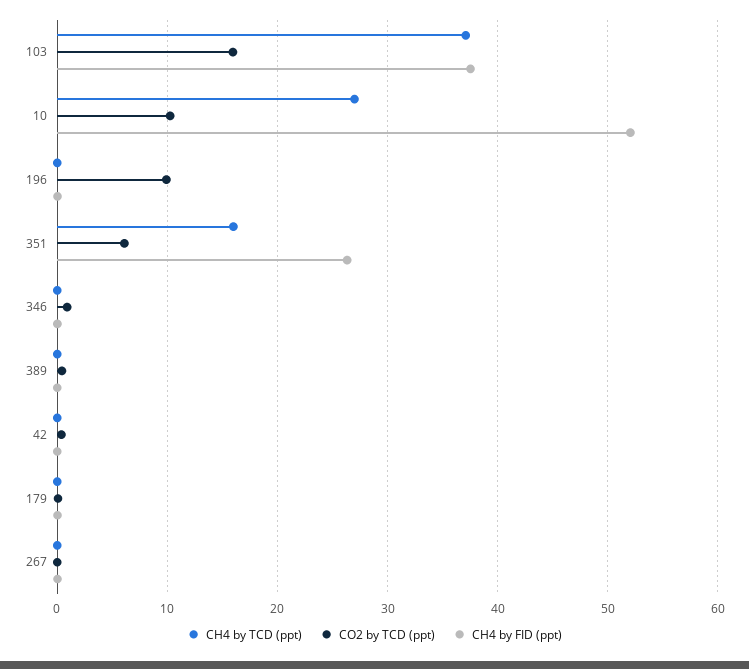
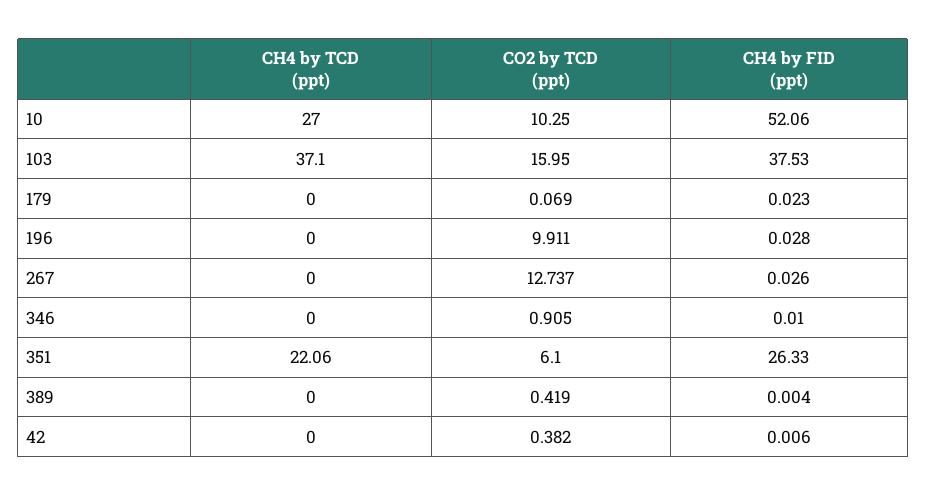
  {
    "CH4 by TCD (ppt)": {
      "103": 37.1,
      "10": 27,
      "196": 0,
-     "351": 16,
+     "351": 22.06,
      "346": 0,
      "389": 0,
      "42": 0,
      "179": 0,
      "267": 0
    },
    "CO2 by TCD (ppt)": {
      "103": 15.95,
      "10": 10.25,
      "196": 9.911,
      "351": 6.1,
      "346": 0.905,
      "389": 0.419,
      "42": 0.382,
      "179": 0.069,
-     "267": 0
+     "267": 12.737
    },
    "CH4 by FID (ppt)": {
      "103": 37.53,
      "10": 52.06,
      "196": 0.028,
      "351": 26.33,
      "346": 0.01,
      "389": 0.004,
      "42": 0.006,
      "179": 0.023,
      "267": 0.026
    }
  }

